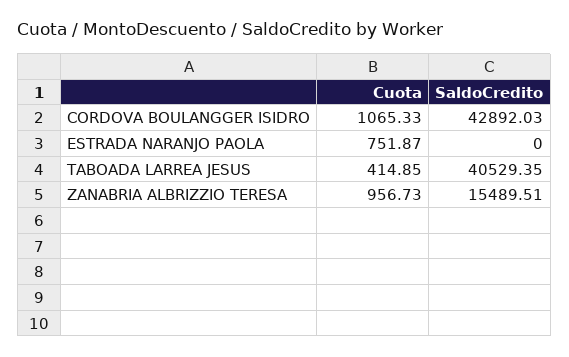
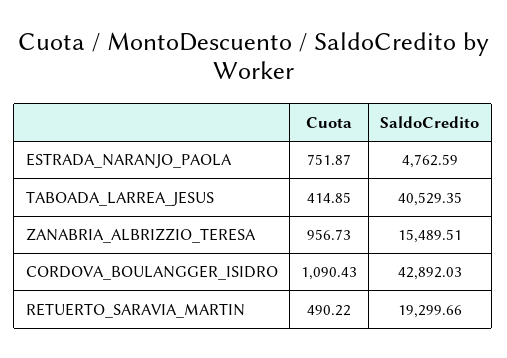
  {
    "Cuota": {
-     "CORDOVA BOULANGGER ISIDRO": 1065.33,
+     "CORDOVA BOULANGGER ISIDRO": 1090.43,
      "ESTRADA NARANJO PAOLA": 751.87,
      "TABOADA LARREA JESUS": 414.85,
-     "ZANABRIA ALBRIZZIO TERESA": 956.73
+     "ZANABRIA ALBRIZZIO TERESA": 956.73,
+     "RETUERTO_SARAVIA_MARTIN": 490.22
    },
    "SaldoCredito": {
      "CORDOVA BOULANGGER ISIDRO": 42892.03,
-     "ESTRADA NARANJO PAOLA": 0,
+     "ESTRADA NARANJO PAOLA": 4762.59,
      "TABOADA LARREA JESUS": 40529.35,
-     "ZANABRIA ALBRIZZIO TERESA": 15489.51
+     "ZANABRIA ALBRIZZIO TERESA": 15489.51,
+     "RETUERTO_SARAVIA_MARTIN": 19299.66
    }
  }

